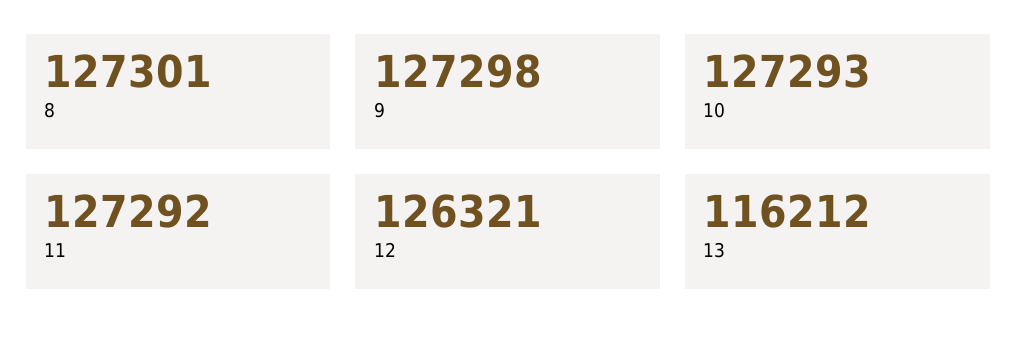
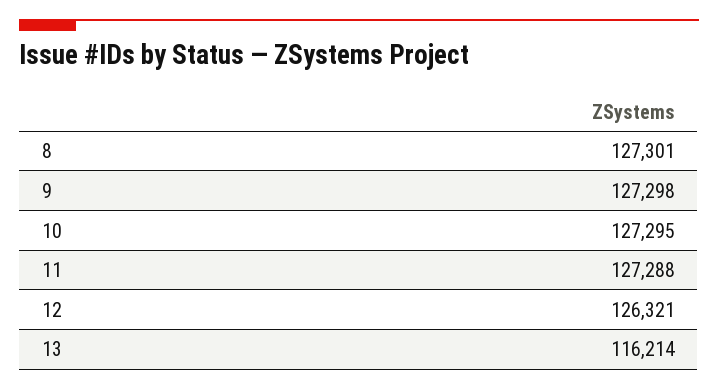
  {
    "8": 127301,
    "9": 127298,
-   "10": 127293,
+   "10": 127295,
-   "11": 127292,
+   "11": 127288,
    "12": 126321,
-   "13": 116212
+   "13": 116214
  }

